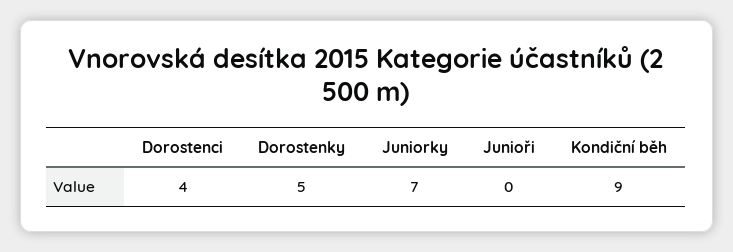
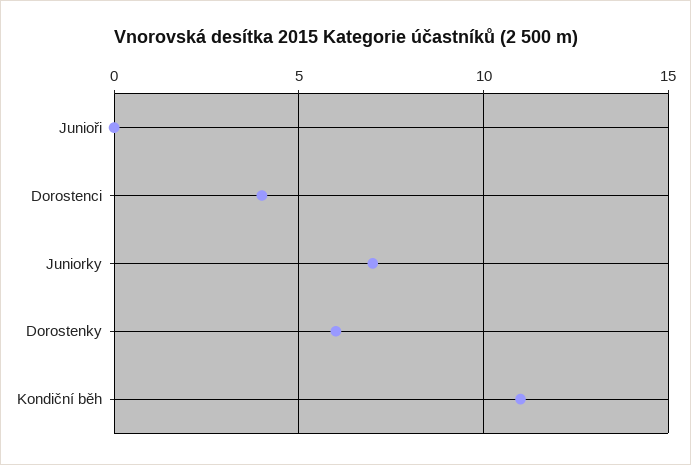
  {
    "Dorostenci": 4,
-   "Dorostenky": 5,
+   "Dorostenky": 6,
    "Juniorky": 7,
    "Junioři": 0,
-   "Kondiční běh": 9
+   "Kondiční běh": 11
  }

